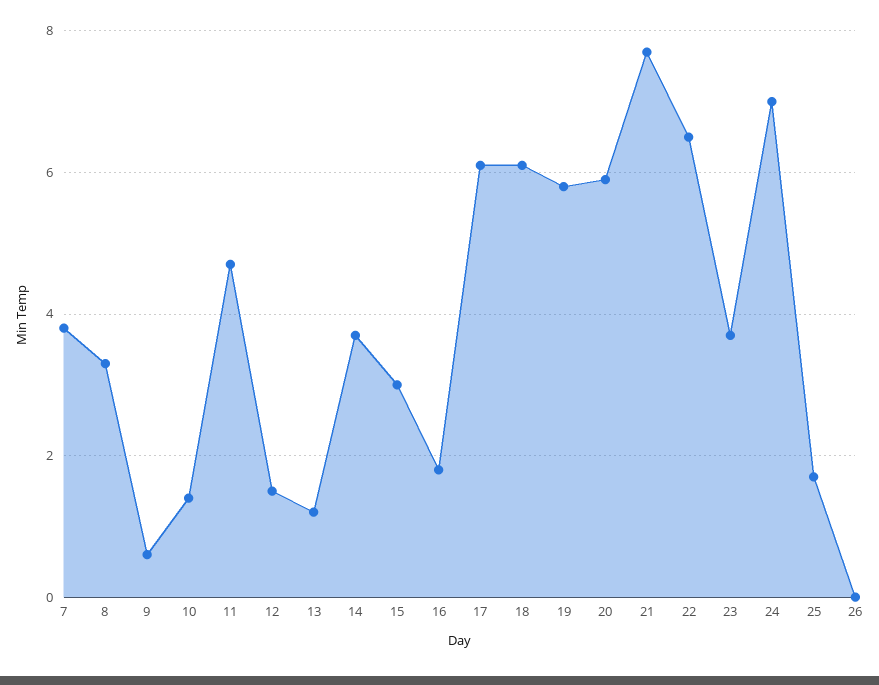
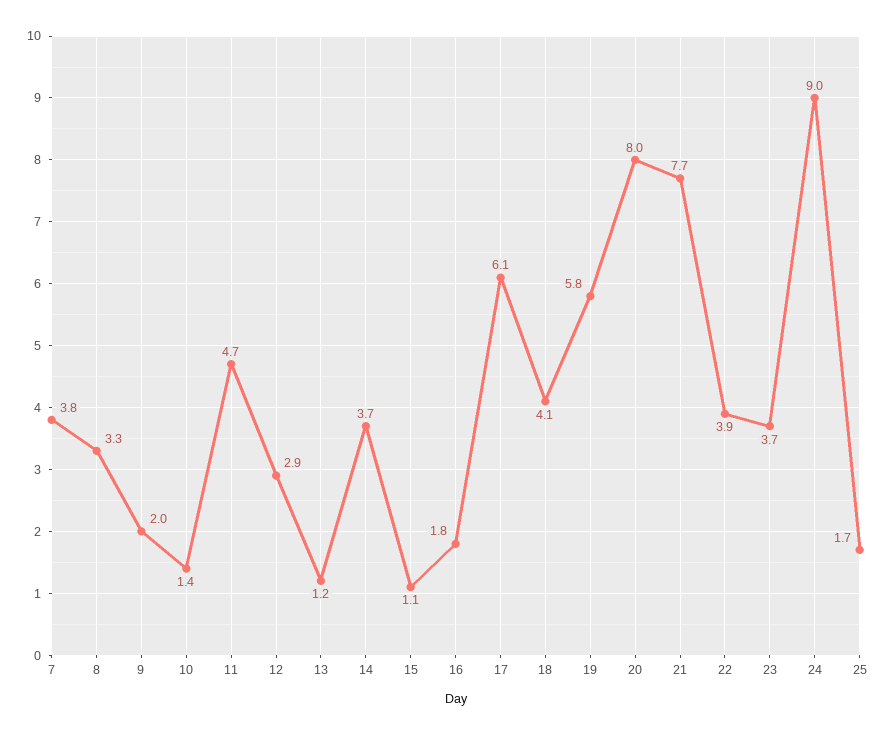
  {
    "7": 3.8,
    "8": 3.3,
-   "9": 0.5,
+   "9": 2,
    "10": 1.4,
    "11": 4.7,
-   "12": 1.5,
+   "12": 2.9,
    "13": 1.2,
    "14": 3.7,
-   "15": 3,
+   "15": 1.1,
    "16": 1.8,
    "17": 6.1,
-   "18": 6,
+   "18": 4.1,
    "19": 5.8,
-   "20": 6,
+   "20": 8,
    "21": 7.7,
-   "22": 6.5,
+   "22": 3.9,
    "23": 3.7,
-   "24": 7,
+   "24": 9,
-   "25": 1.7,
+   "25": 1.7
-   "26": 0
  }

